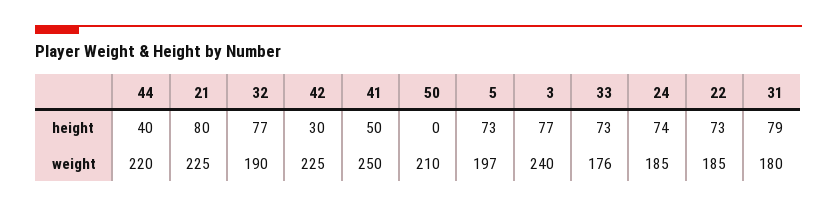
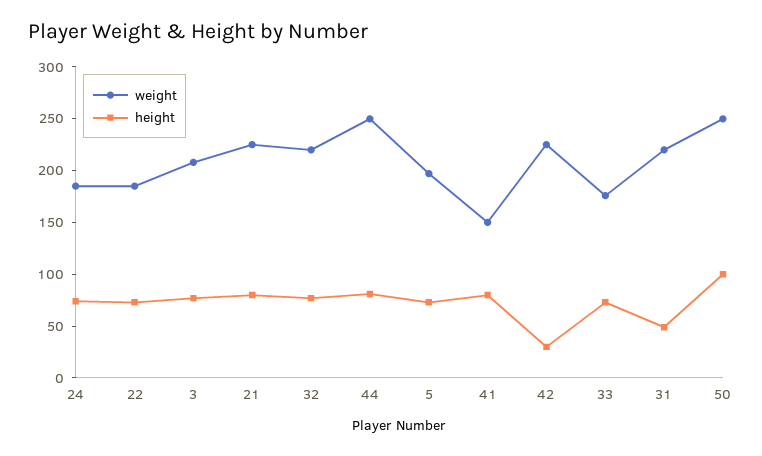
  {
    "height": {
-     "44": 40,
+     "44": 80,
      "21": 80,
      "32": 77,
      "42": 30,
-     "41": 50,
+     "41": 80,
-     "50": 0,
+     "50": 100,
      "5": 73,
      "3": 77,
      "33": 73,
      "24": 74,
      "22": 73,
-     "31": 79
+     "31": 50
    },
    "weight": {
-     "44": 220,
+     "44": 250,
      "21": 225,
-     "32": 190,
+     "32": 220,
      "42": 225,
-     "41": 250,
+     "41": 150,
-     "50": 210,
+     "50": 250,
      "5": 197,
-     "3": 240,
+     "3": 210,
      "33": 176,
      "24": 185,
      "22": 185,
-     "31": 180
+     "31": 220
    }
  }

